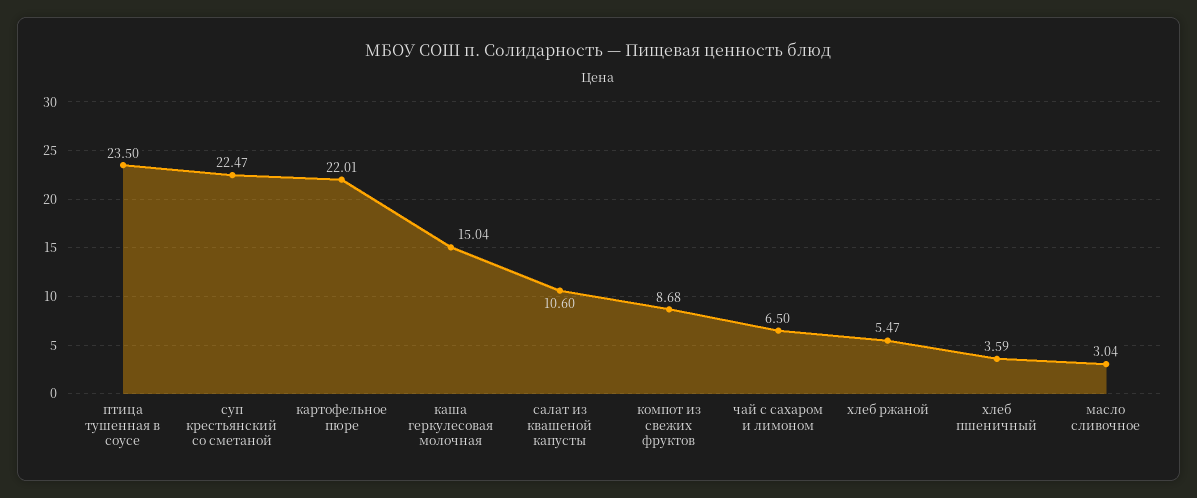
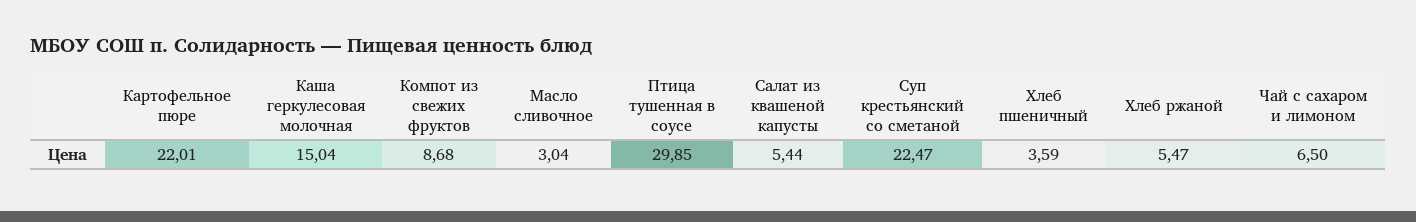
  {
-   "птица тушенная в соусе": 23.5,
+   "птица тушенная в соусе": 29.85,
    "суп крестьянский со сметаной": 22.47,
    "картофельное пюре": 22.01,
    "каша геркулесовая молочная": 15.04,
-   "салат из квашеной капусты": 10.6,
+   "салат из квашеной капусты": 5.44,
    "компот из свежих фруктов": 8.68,
    "чай с сахаром и лимоном": 6.5,
    "хлеб ржаной": 5.47,
    "хлеб пшеничный": 3.59,
    "масло сливочное": 3.04
  }

